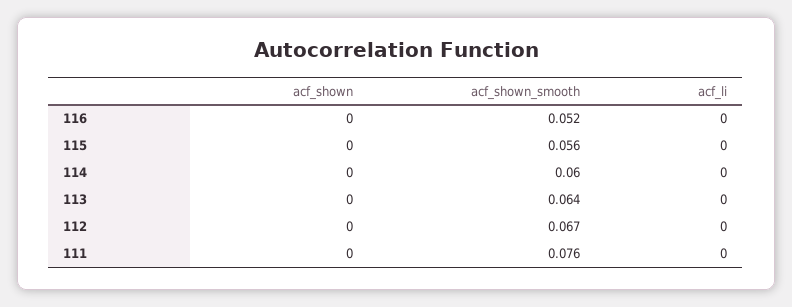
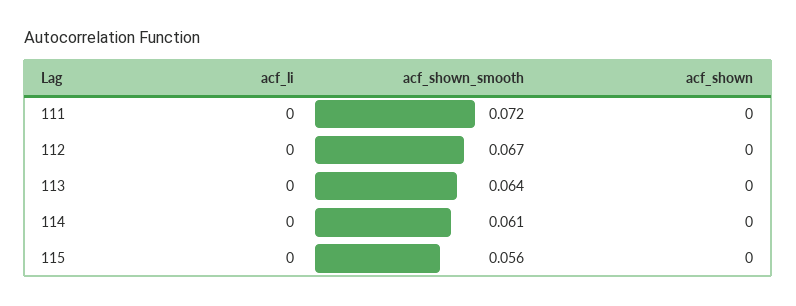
  {
    "acf_shown": {
-     "116": 0,
      "115": 0,
      "114": 0,
      "113": 0,
      "112": 0,
      "111": 0
    },
    "acf_shown_smooth": {
-     "116": 0.052,
      "115": 0.056,
-     "114": 0.06,
+     "114": 0.061,
      "113": 0.064,
      "112": 0.067,
-     "111": 0.076
+     "111": 0.072
    },
    "acf_li": {
-     "116": 0,
      "115": 0,
      "114": 0,
      "113": 0,
      "112": 0,
      "111": 0
    }
  }

